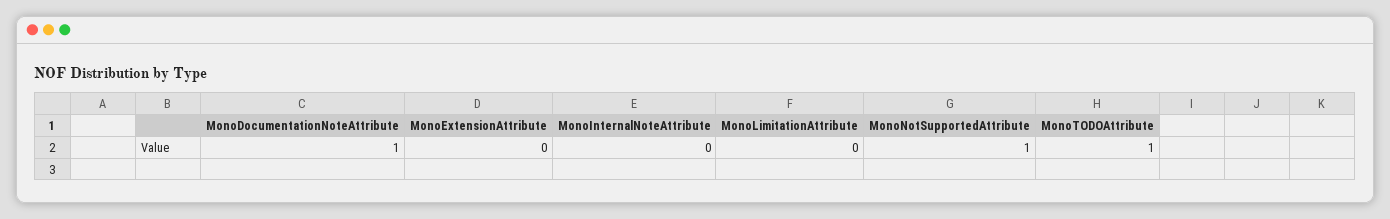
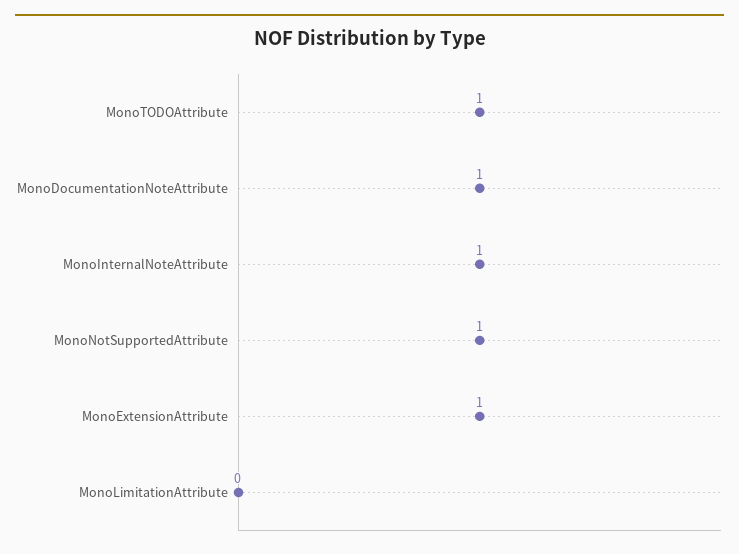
  {
    "MonoDocumentationNoteAttribute": 1,
-   "MonoExtensionAttribute": 0,
+   "MonoExtensionAttribute": 1,
-   "MonoInternalNoteAttribute": 0,
+   "MonoInternalNoteAttribute": 1,
    "MonoLimitationAttribute": 0,
    "MonoNotSupportedAttribute": 1,
    "MonoTODOAttribute": 1
  }

